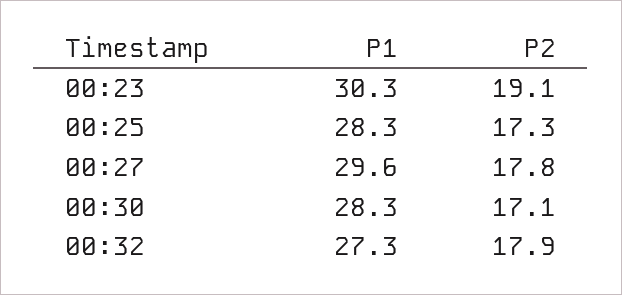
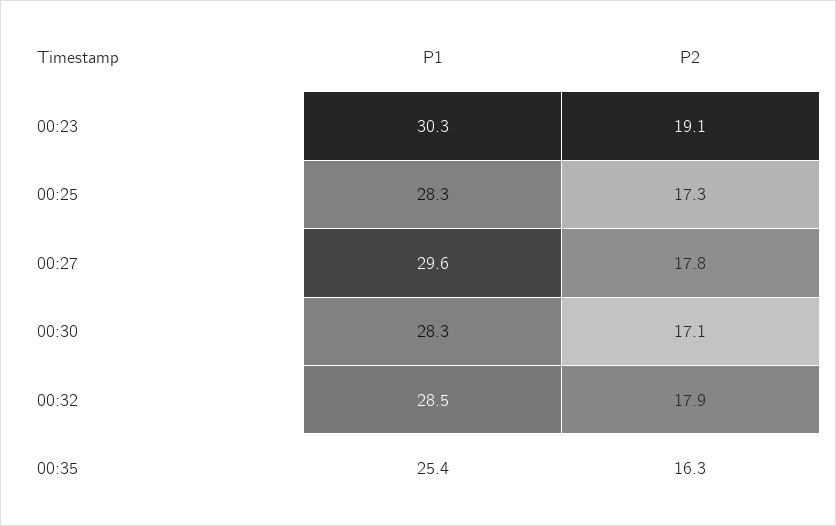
  {
    "P1": {
      "00:23": 30.3,
      "00:25": 28.3,
      "00:27": 29.6,
      "00:30": 28.3,
-     "00:32": 27.3
+     "00:32": 28.5,
+     "00:35": 25.4
    },
    "P2": {
      "00:23": 19.1,
      "00:25": 17.3,
      "00:27": 17.8,
      "00:30": 17.1,
-     "00:32": 17.9
+     "00:32": 17.9,
+     "00:35": 16.3
    }
  }

